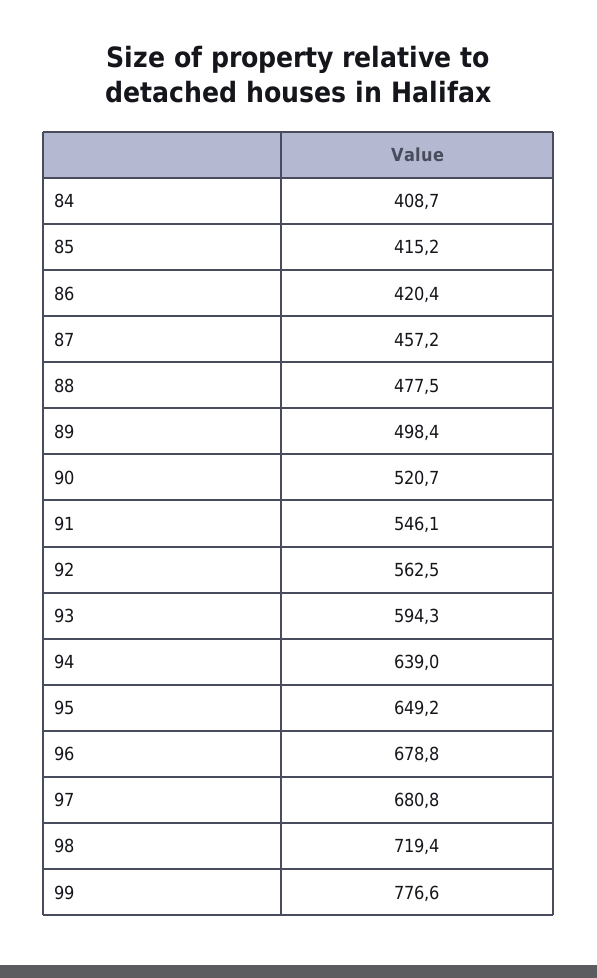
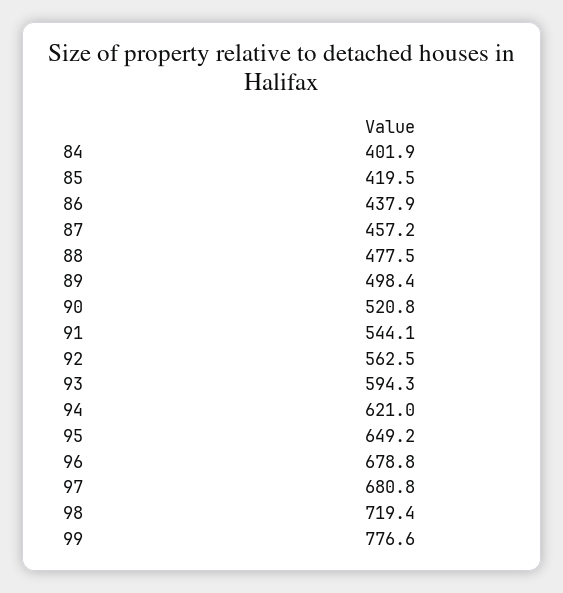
  {
-   "84": 408.7,
+   "84": 401.9,
-   "85": 415.2,
+   "85": 419.5,
-   "86": 420.4,
+   "86": 437.9,
    "87": 457.2,
    "88": 477.5,
    "89": 498.4,
-   "90": 520.7,
+   "90": 520.8,
-   "91": 546.1,
+   "91": 544.1,
    "92": 562.5,
    "93": 594.3,
-   "94": 639,
+   "94": 621,
    "95": 649.2,
    "96": 678.8,
    "97": 680.8,
    "98": 719.4,
    "99": 776.6
  }

